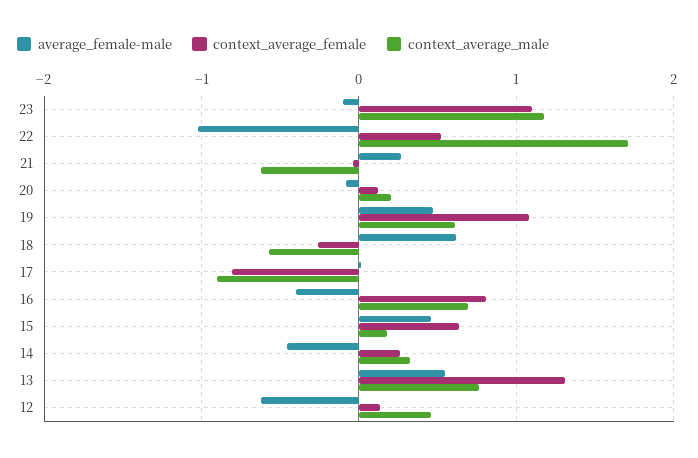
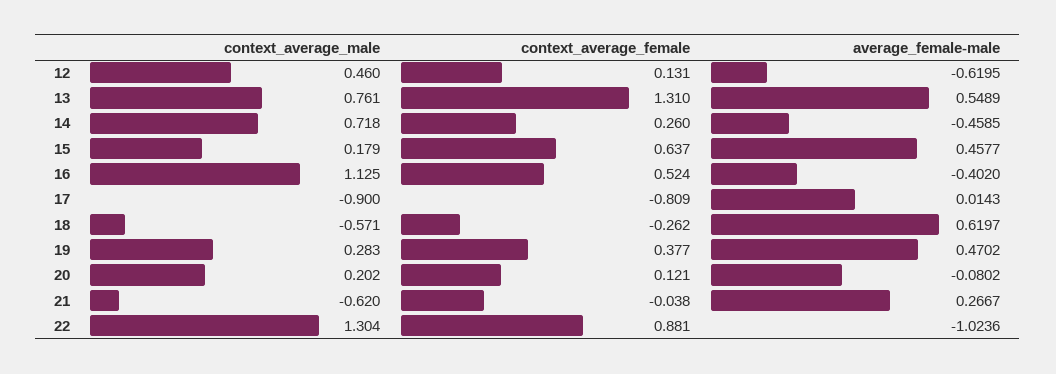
  {
    "average_female-male": {
-     "23": -0.1,
      "22": -1.0236,
      "21": 0.2667,
      "20": -0.0802,
      "19": 0.4702,
      "18": 0.6197,
      "17": 0.0143,
      "16": -0.402,
      "15": 0.4577,
      "14": -0.4585,
      "13": 0.5489,
      "12": -0.6195
    },
    "context_average_female": {
-     "23": 1.1,
-     "22": 0.5,
+     "22": 0.881,
      "21": -0.038,
      "20": 0.121,
-     "19": 1.1,
+     "19": 0.377,
      "18": -0.262,
      "17": -0.809,
-     "16": 0.8,
+     "16": 0.524,
      "15": 0.637,
      "14": 0.26,
      "13": 1.31,
      "12": 0.131
    },
    "context_average_male": {
-     "23": 1.2,
-     "22": 1.7,
+     "22": 1.304,
      "21": -0.62,
      "20": 0.202,
-     "19": 0.6,
+     "19": 0.283,
      "18": -0.571,
      "17": -0.9,
-     "16": 0.7,
+     "16": 1.125,
      "15": 0.179,
-     "14": 0.3,
+     "14": 0.718,
      "13": 0.761,
      "12": 0.46
    }
  }

